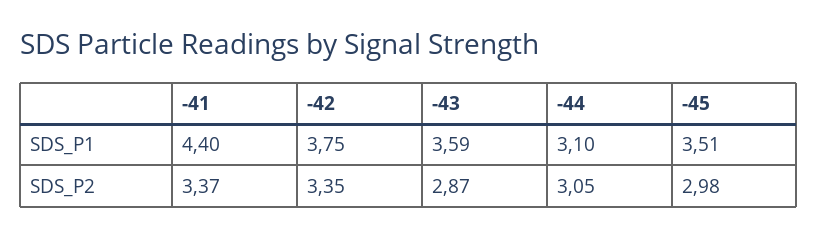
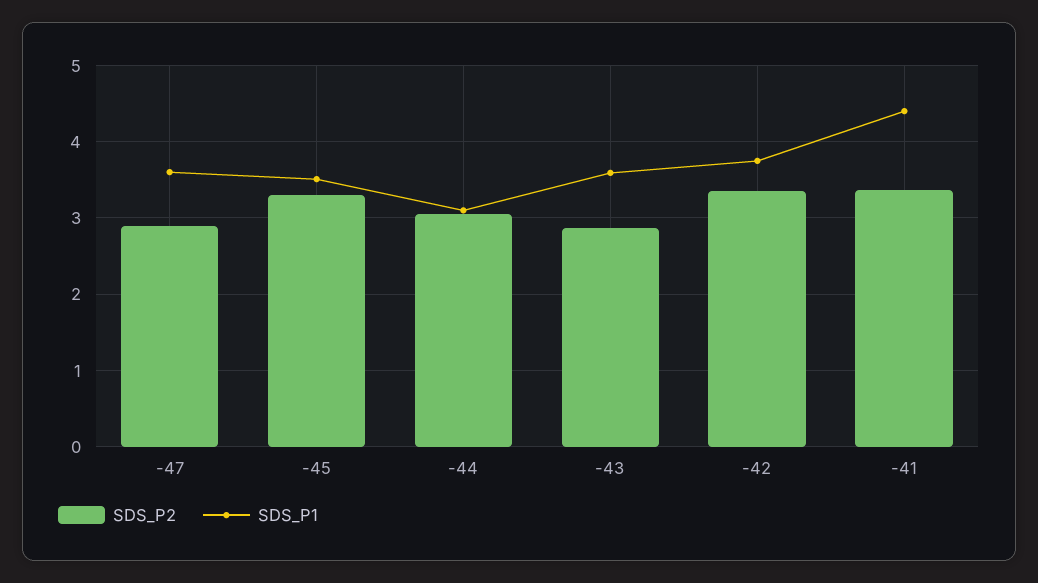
  {
    "SDS_P1": {
      "-41": 4.4,
      "-42": 3.75,
      "-43": 3.59,
      "-44": 3.1,
-     "-45": 3.51
+     "-45": 3.51,
+     "-47": 3.6
    },
    "SDS_P2": {
      "-41": 3.37,
      "-42": 3.35,
      "-43": 2.87,
      "-44": 3.05,
-     "-45": 2.98
+     "-45": 3.3,
+     "-47": 2.9
    }
  }

